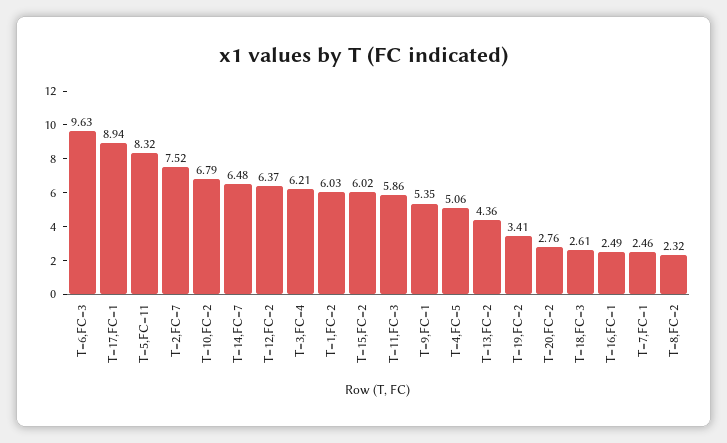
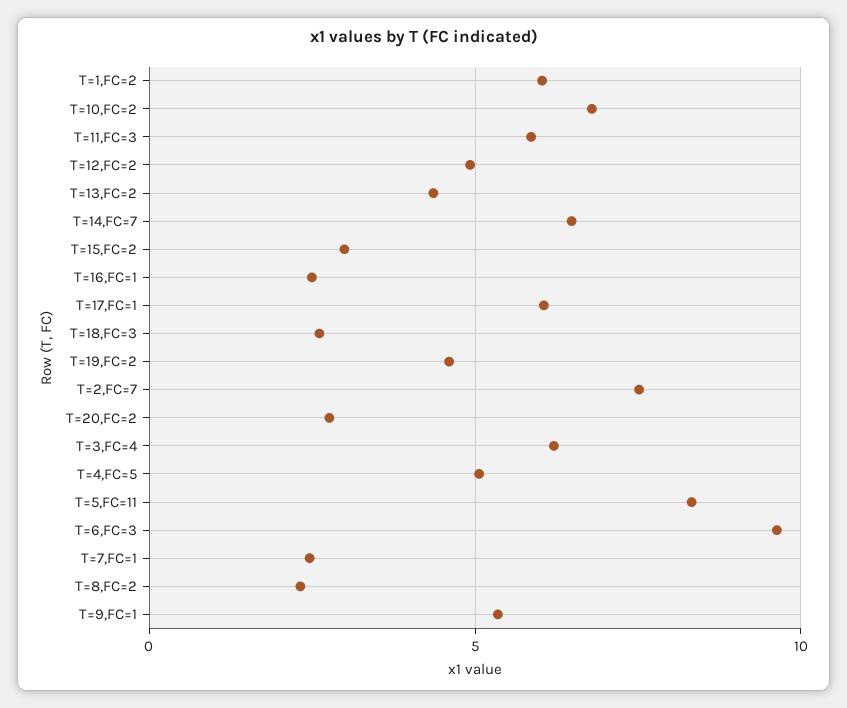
  {
    "T=6,FC=3": 9.63,
-   "T=17,FC=1": 8.94,
+   "T=17,FC=1": 6,
    "T=5,FC=11": 8.32,
    "T=2,FC=7": 7.52,
    "T=10,FC=2": 6.79,
    "T=14,FC=7": 6.48,
-   "T=12,FC=2": 6.37,
+   "T=12,FC=2": 5,
    "T=3,FC=4": 6.21,
    "T=1,FC=2": 6.03,
-   "T=15,FC=2": 6.02,
+   "T=15,FC=2": 3,
    "T=11,FC=3": 5.86,
    "T=9,FC=1": 5.35,
    "T=4,FC=5": 5.06,
    "T=13,FC=2": 4.36,
-   "T=19,FC=2": 3.41,
+   "T=19,FC=2": 4.5,
    "T=20,FC=2": 2.76,
    "T=18,FC=3": 2.61,
    "T=16,FC=1": 2.49,
    "T=7,FC=1": 2.46,
    "T=8,FC=2": 2.32
  }

